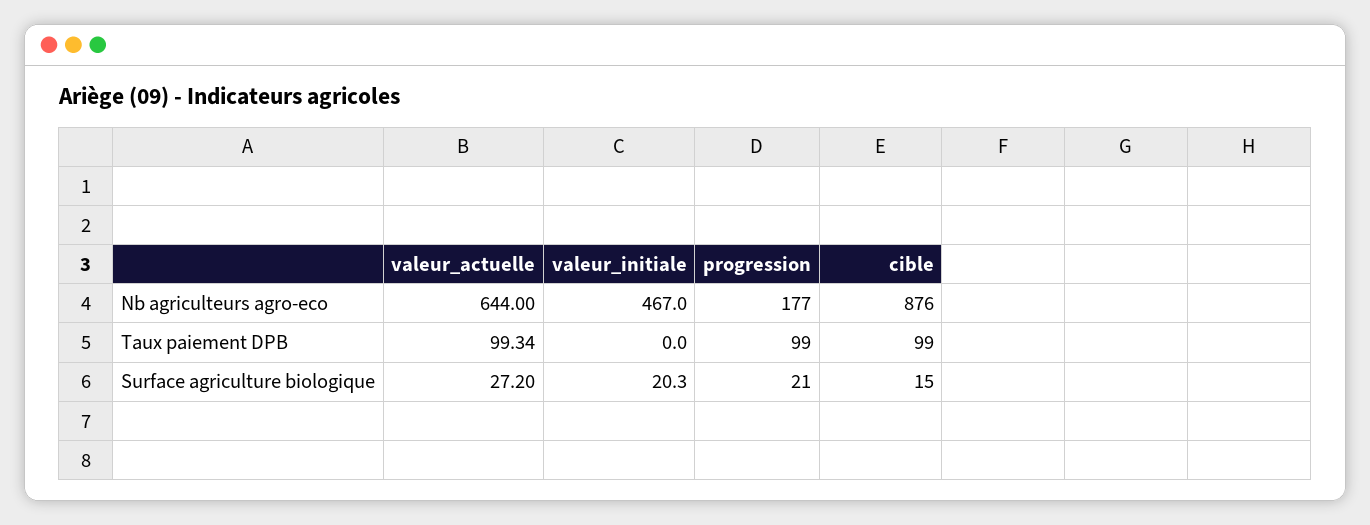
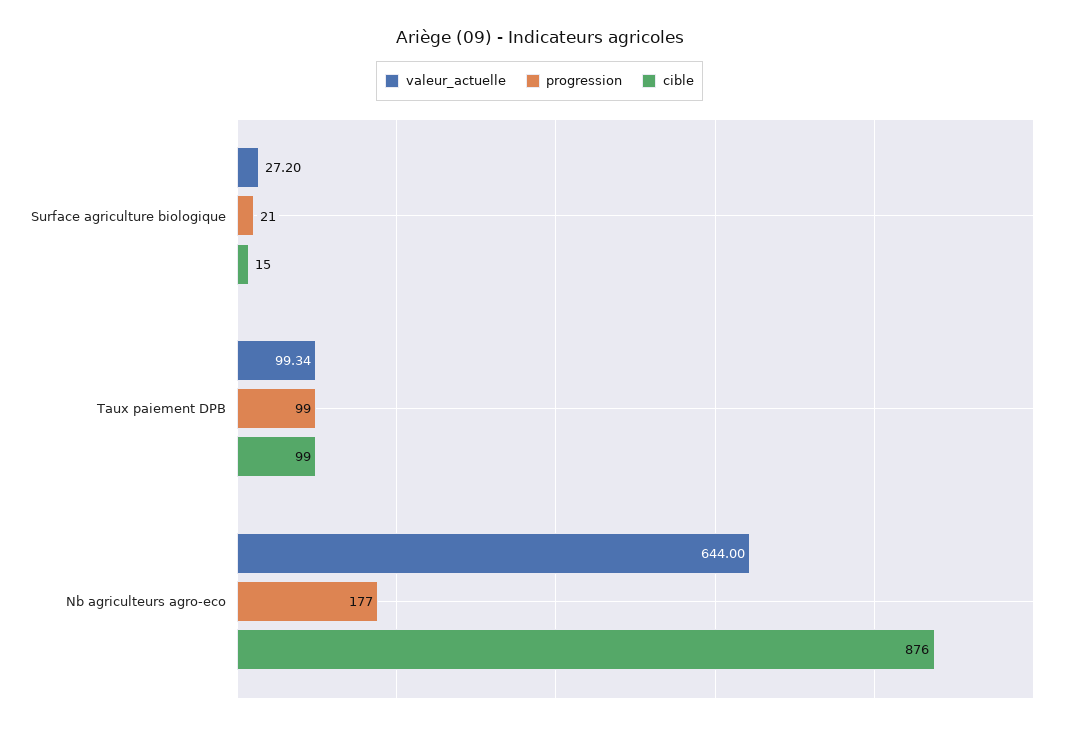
  {
    "valeur_actuelle": {
      "Nb agriculteurs agro-eco": 644,
      "Taux paiement DPB": 99.34,
      "Surface agriculture biologique": 27.2
    },
-   "valeur_initiale": {
-     "Nb agriculteurs agro-eco": 467,
-     "Taux paiement DPB": 0,
-     "Surface agriculture biologique": 20.3
-   },
    "progression": {
      "Nb agriculteurs agro-eco": 177,
      "Taux paiement DPB": 99,
      "Surface agriculture biologique": 21
    },
    "cible": {
      "Nb agriculteurs agro-eco": 876,
      "Taux paiement DPB": 99,
      "Surface agriculture biologique": 15
    }
  }

